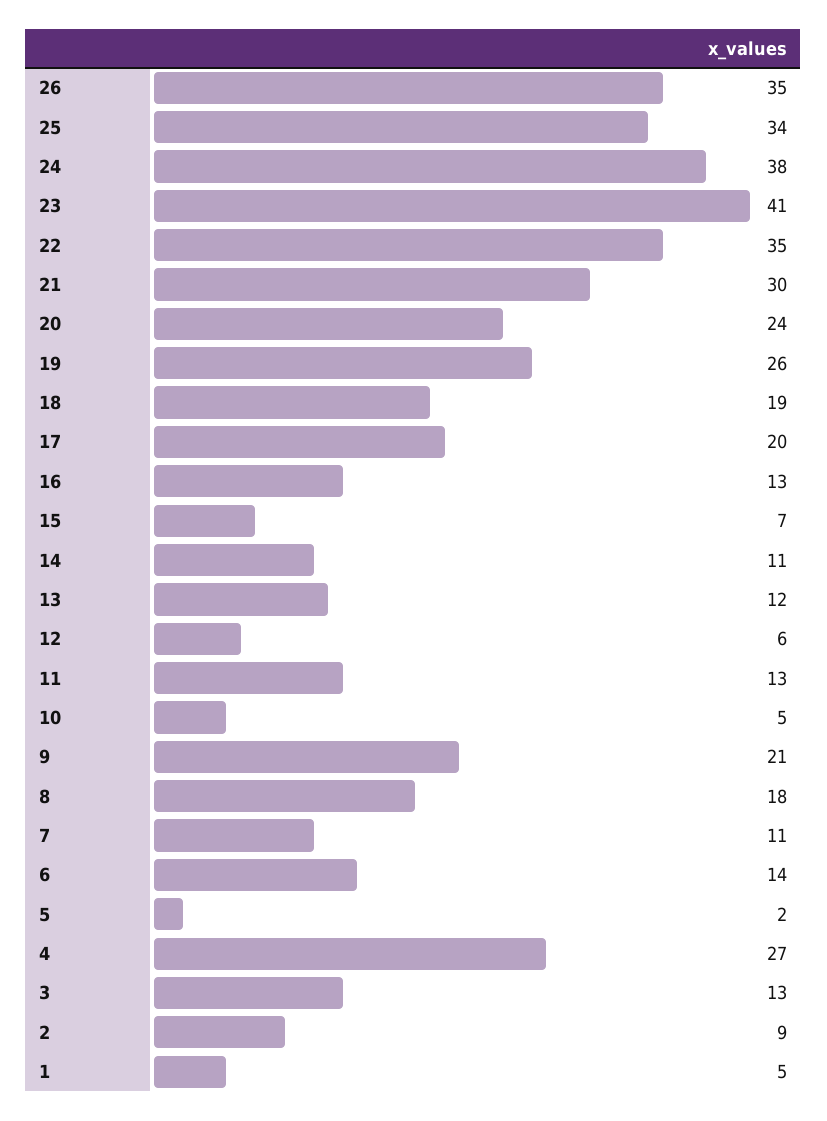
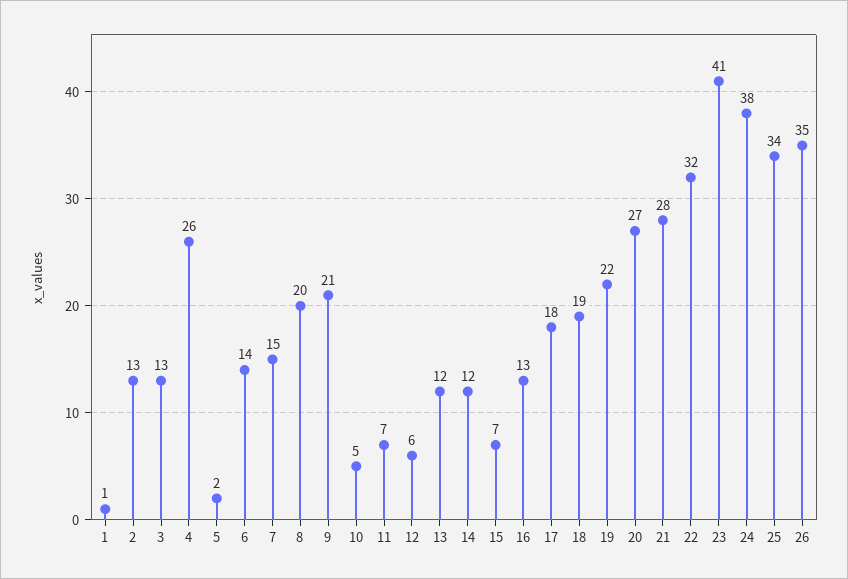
  {
    "26": 35,
    "25": 34,
    "24": 38,
    "23": 41,
-   "22": 35,
+   "22": 32,
-   "21": 30,
+   "21": 28,
-   "20": 24,
+   "20": 27,
-   "19": 26,
+   "19": 22,
    "18": 19,
-   "17": 20,
+   "17": 18,
    "16": 13,
    "15": 7,
-   "14": 11,
+   "14": 12,
    "13": 12,
    "12": 6,
-   "11": 13,
+   "11": 7,
    "10": 5,
    "9": 21,
-   "8": 18,
+   "8": 20,
-   "7": 11,
+   "7": 15,
    "6": 14,
    "5": 2,
-   "4": 27,
+   "4": 26,
    "3": 13,
-   "2": 9,
+   "2": 13,
-   "1": 5
+   "1": 1
  }

